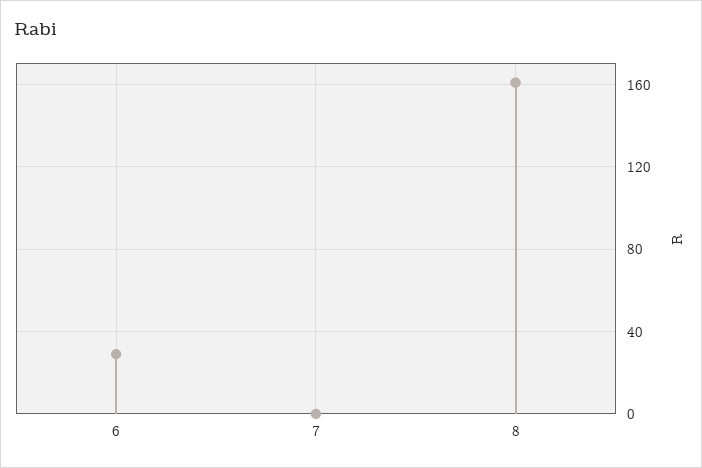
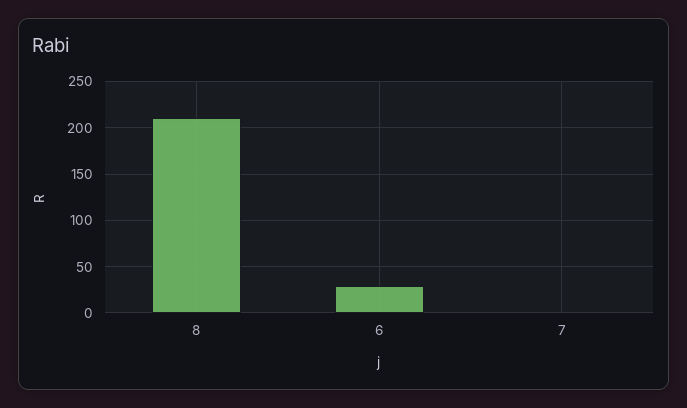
  {
    "6": 30,
    "7": 0,
-   "8": 160
+   "8": 210
  }

